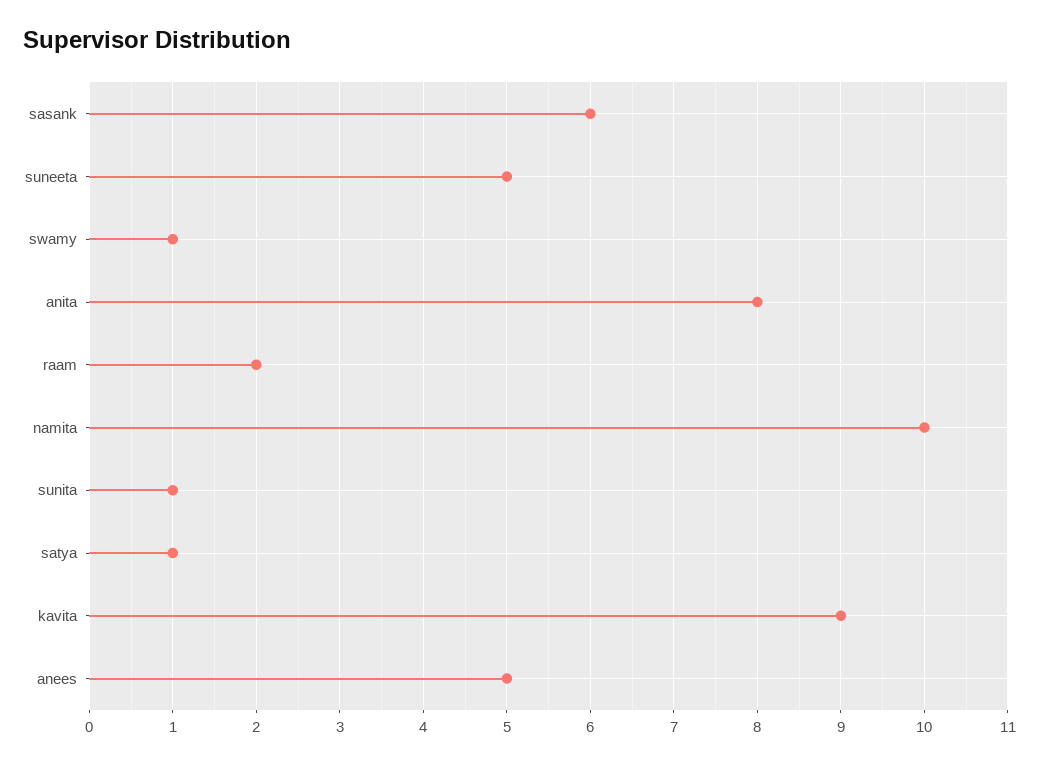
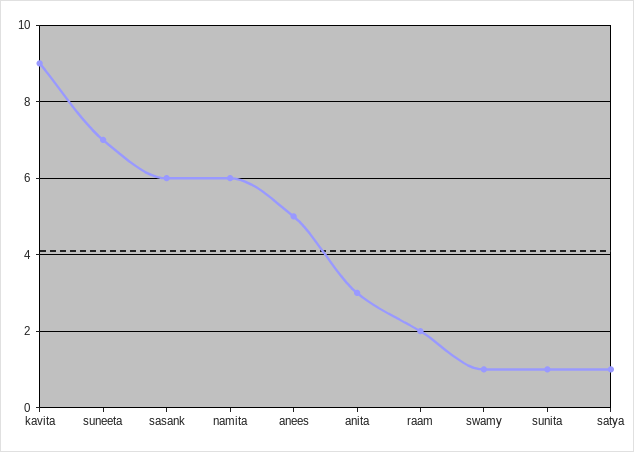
  {
    "sasank": 6,
-   "suneeta": 5,
+   "suneeta": 7,
    "swamy": 1,
-   "anita": 8,
+   "anita": 3,
    "raam": 2,
-   "namita": 10,
+   "namita": 6,
    "sunita": 1,
    "satya": 1,
    "kavita": 9,
    "anees": 5
  }

